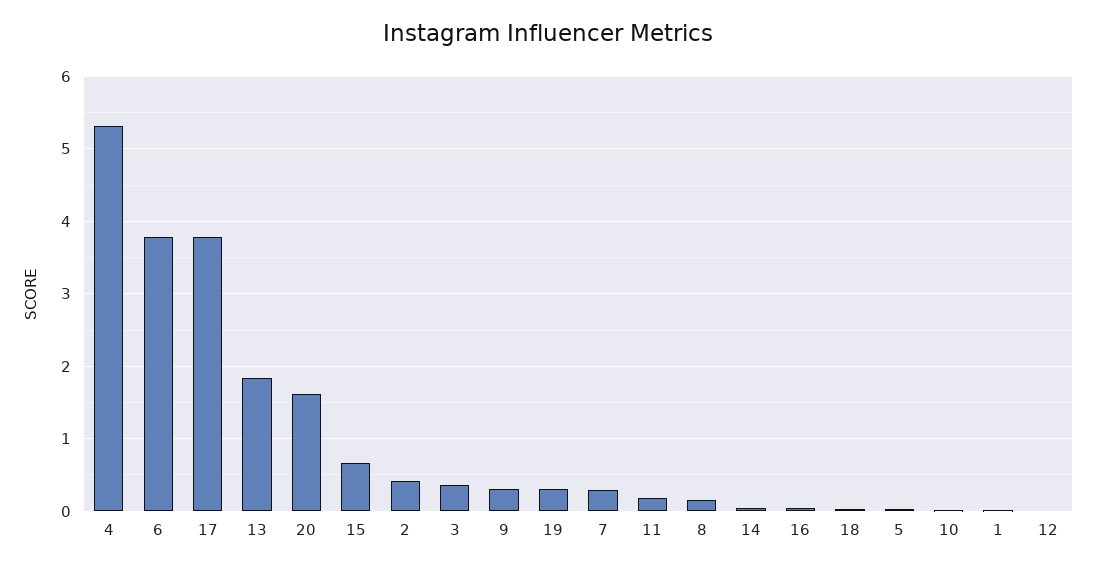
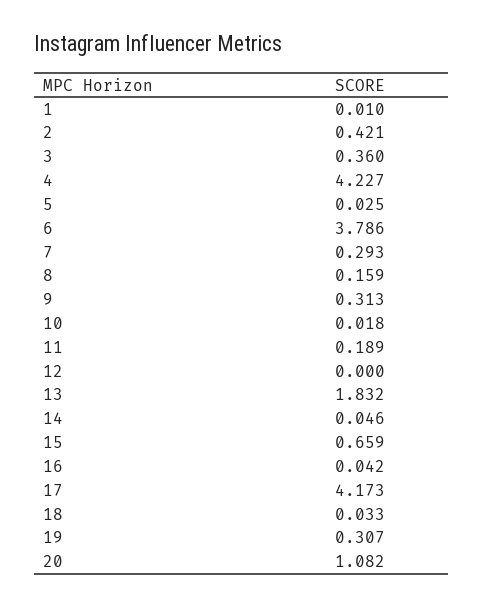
  {
-   "4": 5.3,
+   "4": 4.227,
    "6": 3.786,
-   "17": 3.8,
+   "17": 4.173,
    "13": 1.832,
-   "20": 1.6,
+   "20": 1.082,
    "15": 0.659,
    "2": 0.421,
    "3": 0.36,
    "9": 0.313,
    "19": 0.307,
    "7": 0.293,
    "11": 0.189,
    "8": 0.159,
    "14": 0.046,
    "16": 0.042,
    "18": 0.033,
    "5": 0.025,
    "10": 0.018,
    "1": 0.01,
    "12": 0
  }

